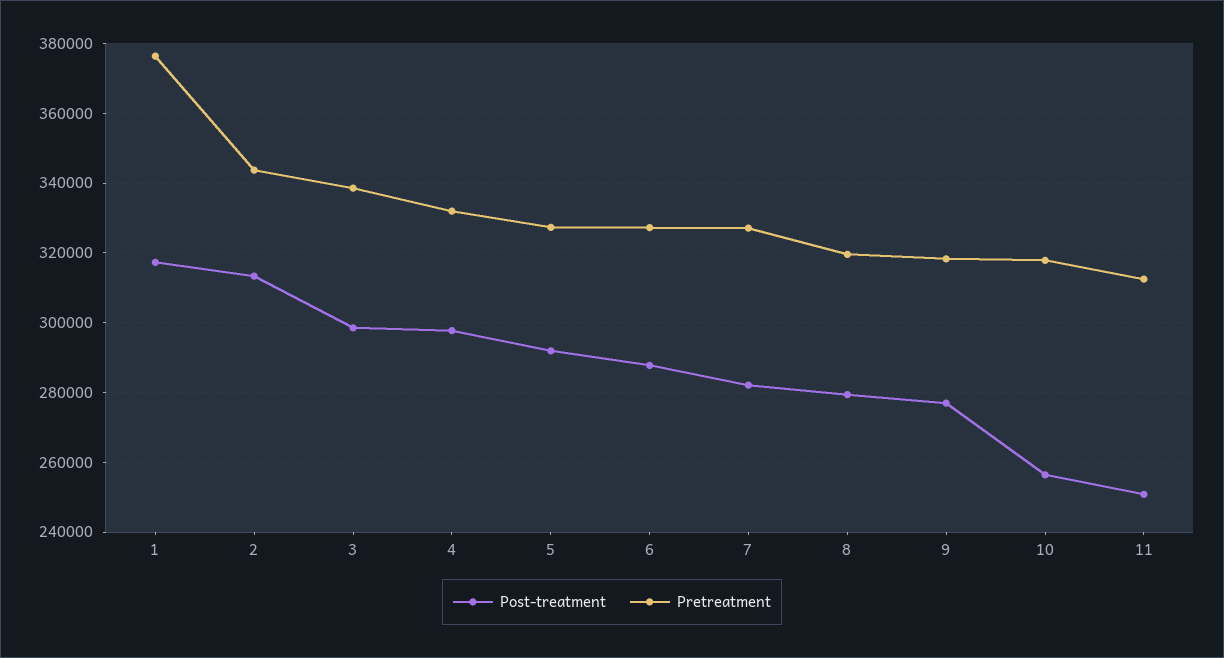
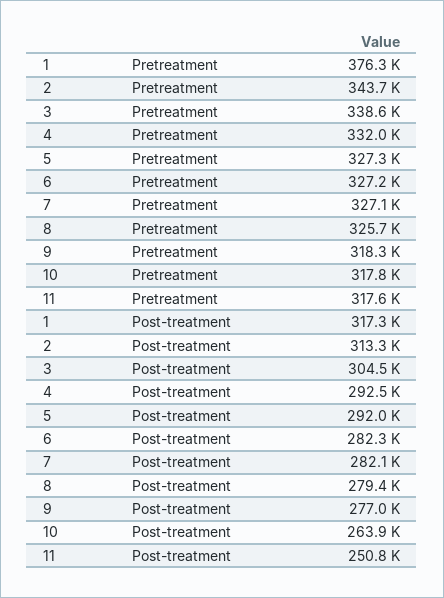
  {
    "Post-treatment": {
      "1": 317300,
      "2": 313300,
-     "3": 298000,
+     "3": 304500,
-     "4": 298000,
+     "4": 292500,
      "5": 292000,
-     "6": 288000,
+     "6": 282300,
      "7": 282100,
      "8": 279400,
      "9": 277000,
-     "10": 256000,
+     "10": 263900,
      "11": 250800
    },
    "Pretreatment": {
      "1": 376300,
      "2": 343700,
      "3": 338600,
      "4": 332000,
      "5": 327300,
      "6": 327200,
      "7": 327100,
-     "8": 320000,
+     "8": 325700,
      "9": 318300,
      "10": 317800,
-     "11": 312000
+     "11": 317600
    }
  }

